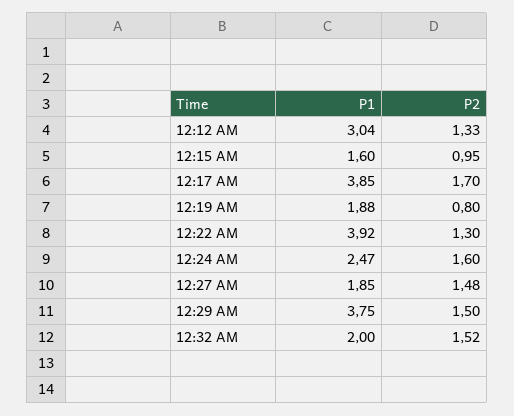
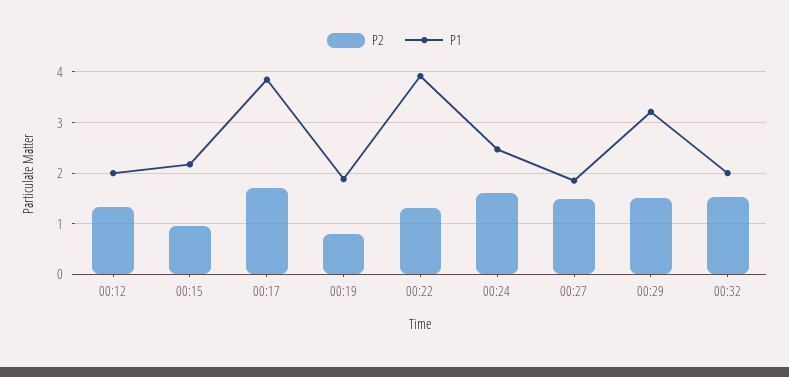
  {
    "P1": {
-     "12:12 AM": 3.04,
+     "12:12 AM": 2,
-     "12:15 AM": 1.6,
+     "12:15 AM": 2.2,
      "12:17 AM": 3.85,
      "12:19 AM": 1.88,
      "12:22 AM": 3.92,
      "12:24 AM": 2.47,
      "12:27 AM": 1.85,
-     "12:29 AM": 3.75,
+     "12:29 AM": 3.2,
      "12:32 AM": 2
    },
    "P2": {
      "12:12 AM": 1.33,
      "12:15 AM": 0.95,
      "12:17 AM": 1.7,
      "12:19 AM": 0.8,
      "12:22 AM": 1.3,
      "12:24 AM": 1.6,
      "12:27 AM": 1.48,
      "12:29 AM": 1.5,
      "12:32 AM": 1.52
    }
  }

